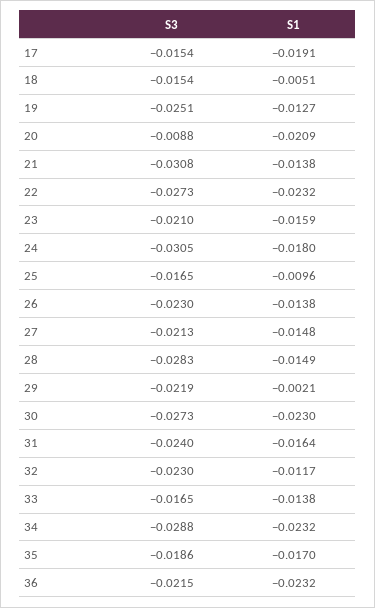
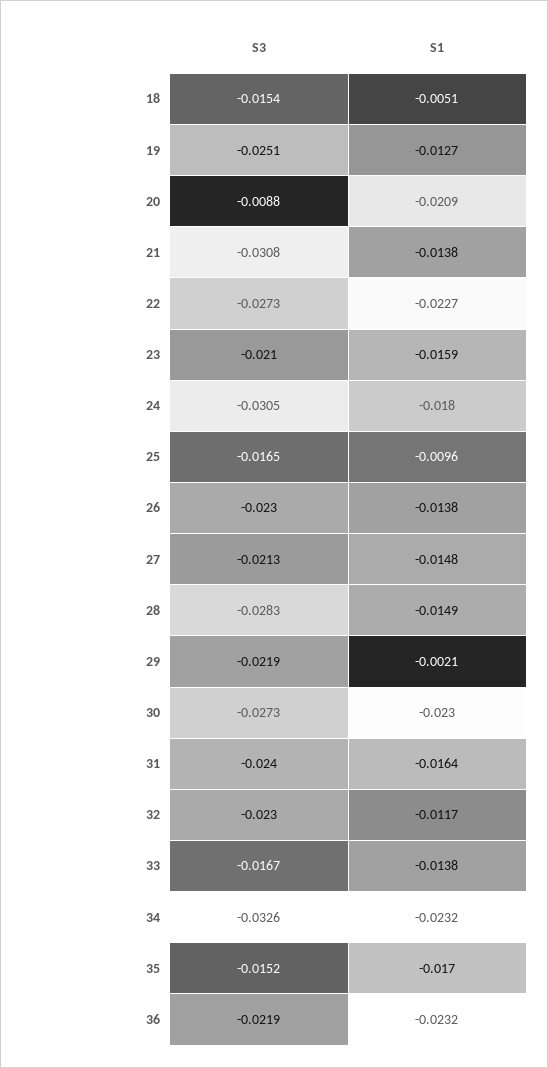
  {
    "S3": {
-     "17": -0.0154,
      "18": -0.0154,
      "19": -0.0251,
      "20": -0.0088,
      "21": -0.0308,
      "22": -0.0273,
      "23": -0.021,
      "24": -0.0305,
      "25": -0.0165,
      "26": -0.023,
      "27": -0.0213,
      "28": -0.0283,
      "29": -0.0219,
      "30": -0.0273,
      "31": -0.024,
      "32": -0.023,
-     "33": -0.0165,
+     "33": -0.0167,
-     "34": -0.0288,
+     "34": -0.0326,
-     "35": -0.0186,
+     "35": -0.0152,
-     "36": -0.0215
+     "36": -0.0219
    },
    "S1": {
-     "17": -0.0191,
      "18": -0.0051,
      "19": -0.0127,
      "20": -0.0209,
      "21": -0.0138,
-     "22": -0.0232,
+     "22": -0.0227,
      "23": -0.0159,
      "24": -0.018,
      "25": -0.0096,
      "26": -0.0138,
      "27": -0.0148,
      "28": -0.0149,
      "29": -0.0021,
      "30": -0.023,
      "31": -0.0164,
      "32": -0.0117,
      "33": -0.0138,
      "34": -0.0232,
      "35": -0.017,
      "36": -0.0232
    }
  }

